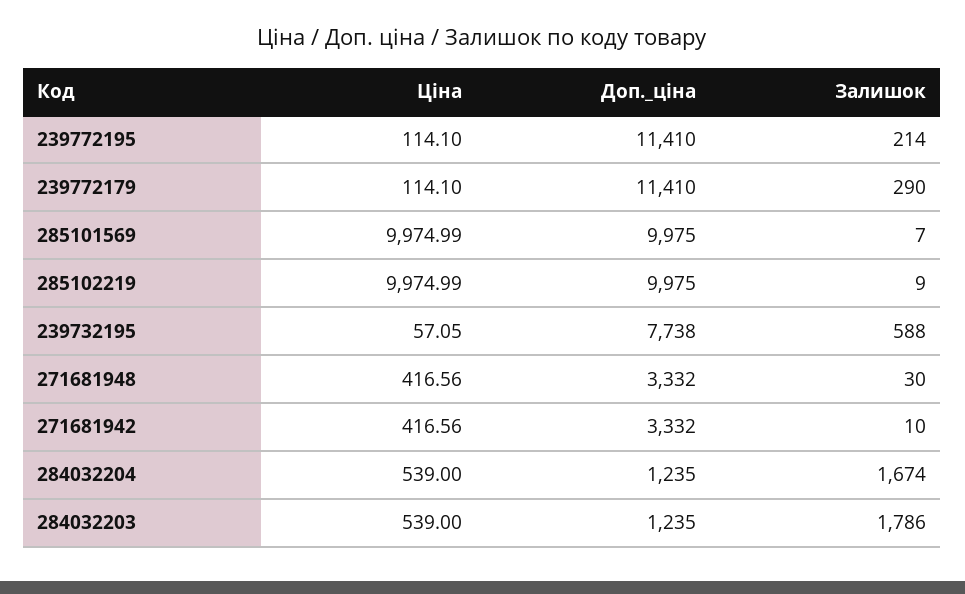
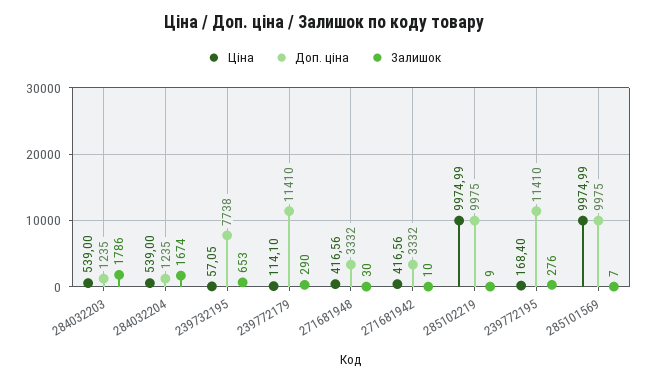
  {
    "Ціна": {
-     "239772195": 114.1,
+     "239772195": 168.4,
      "239772179": 114.1,
      "285101569": 9974.99,
      "285102219": 9974.99,
      "239732195": 57.05,
      "271681948": 416.56,
      "271681942": 416.56,
      "284032204": 539,
      "284032203": 539
    },
    "Доп._ціна": {
      "239772195": 11410,
      "239772179": 11410,
      "285101569": 9975,
      "285102219": 9975,
      "239732195": 7738,
      "271681948": 3332,
      "271681942": 3332,
      "284032204": 1235,
      "284032203": 1235
    },
    "Залишок": {
-     "239772195": 214,
+     "239772195": 276,
      "239772179": 290,
      "285101569": 7,
      "285102219": 9,
-     "239732195": 588,
+     "239732195": 653,
      "271681948": 30,
      "271681942": 10,
      "284032204": 1674,
      "284032203": 1786
    }
  }

